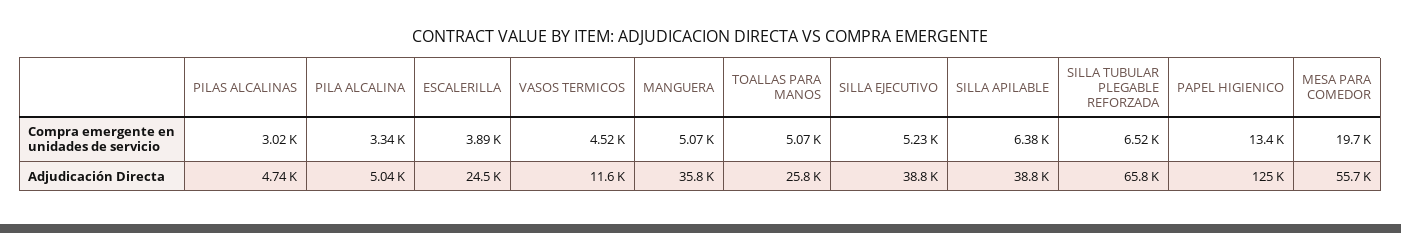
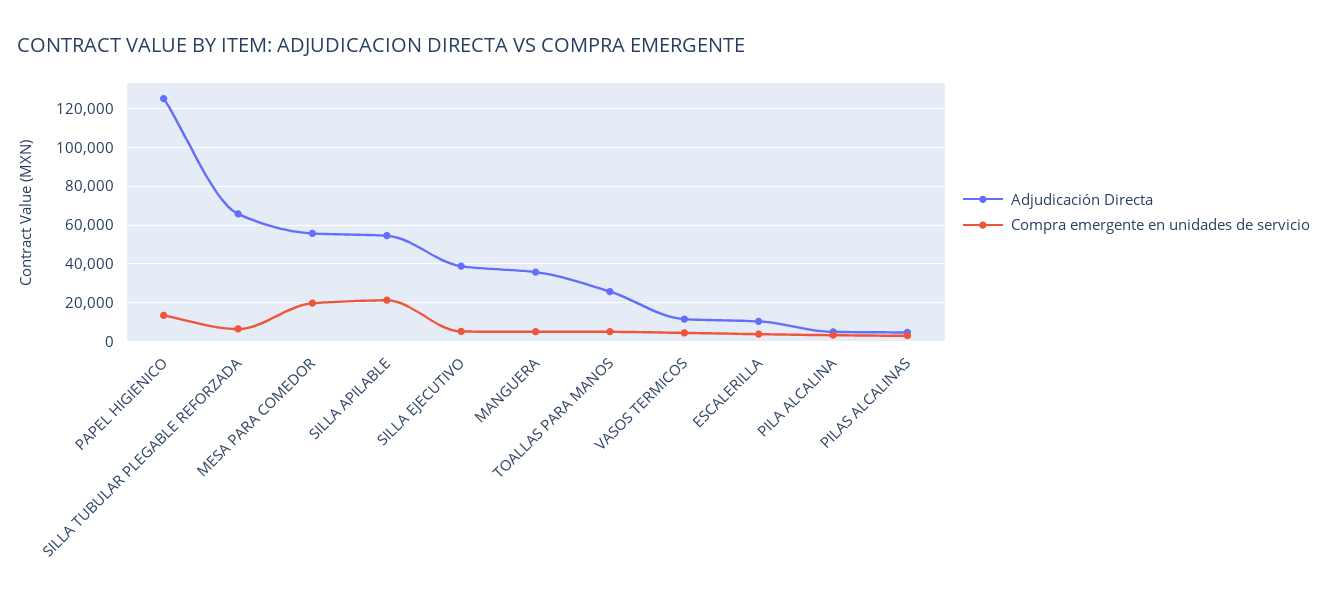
  {
    "Compra emergente en unidades de servicio": {
      "PILAS ALCALINAS": 3020,
      "PILA ALCALINA": 3340,
      "ESCALERILLA": 3890,
      "VASOS TERMICOS": 4520,
      "MANGUERA": 5070,
      "TOALLAS PARA MANOS": 5070,
      "SILLA EJECUTIVO": 5230,
-     "SILLA APILABLE": 6380,
+     "SILLA APILABLE": 20000,
      "SILLA TUBULAR PLEGABLE REFORZADA": 6520,
      "PAPEL HIGIENICO": 13400,
      "MESA PARA COMEDOR": 19700
    },
    "Adjudicación Directa": {
      "PILAS ALCALINAS": 4740,
      "PILA ALCALINA": 5040,
-     "ESCALERILLA": 24500,
+     "ESCALERILLA": 10000,
      "VASOS TERMICOS": 11600,
      "MANGUERA": 35800,
      "TOALLAS PARA MANOS": 25800,
      "SILLA EJECUTIVO": 38800,
-     "SILLA APILABLE": 38800,
+     "SILLA APILABLE": 55000,
      "SILLA TUBULAR PLEGABLE REFORZADA": 65800,
      "PAPEL HIGIENICO": 125000,
      "MESA PARA COMEDOR": 55700
    }
  }

